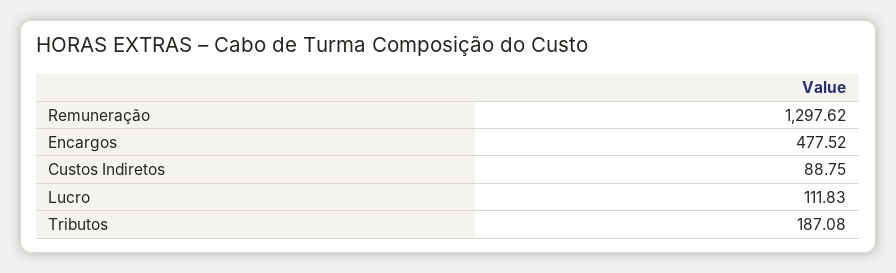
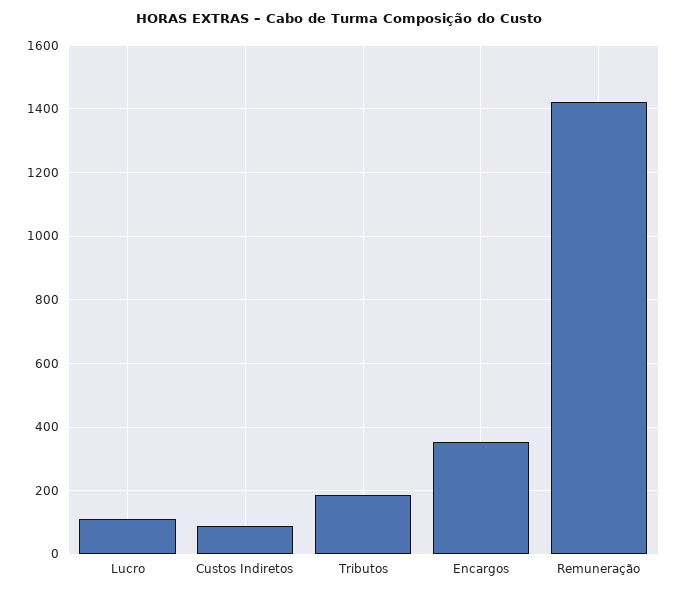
  {
-   "Remuneração": 1297.62,
+   "Remuneração": 1420,
-   "Encargos": 477.52,
+   "Encargos": 360,
    "Custos Indiretos": 88.75,
    "Lucro": 111.83,
    "Tributos": 187.08
  }

